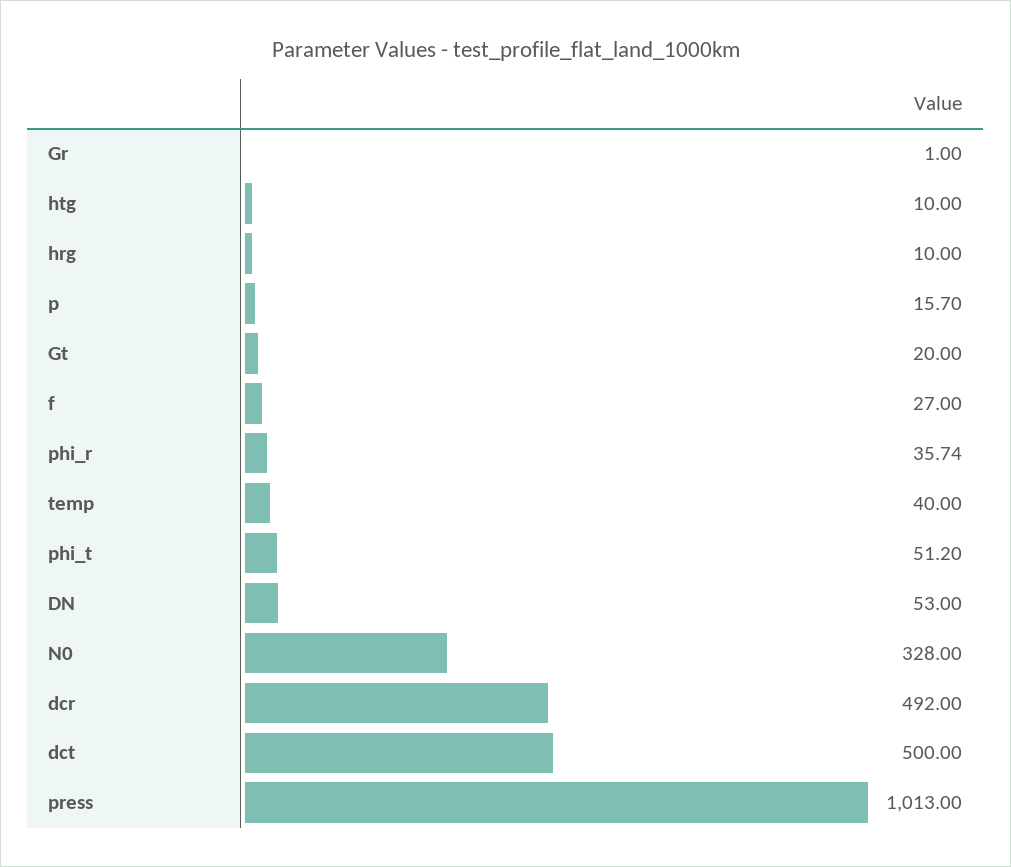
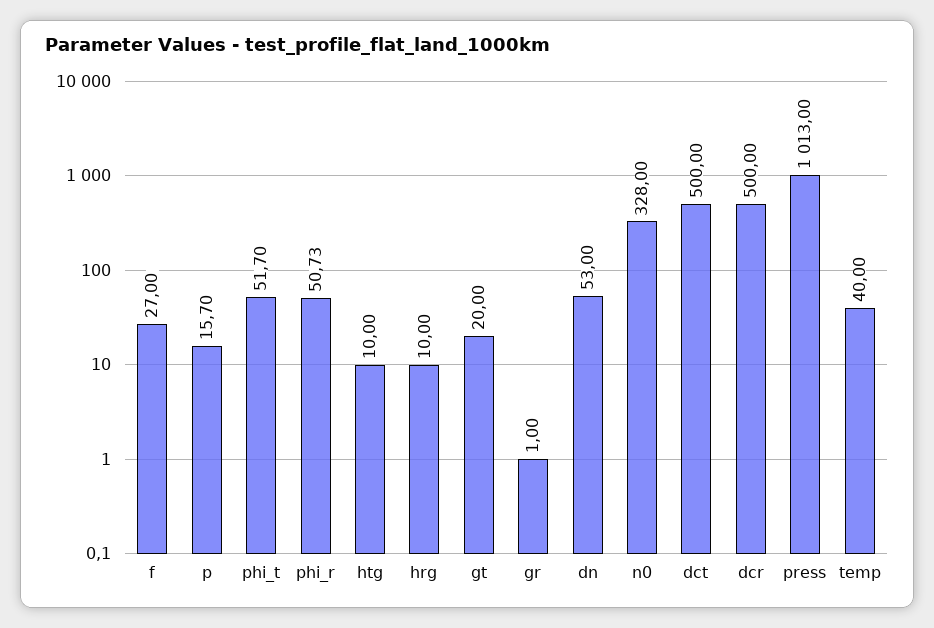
  {
    "Gr": 1,
    "htg": 10,
    "hrg": 10,
    "p": 15.7,
    "Gt": 20,
    "f": 27,
-   "phi_r": 35.74,
+   "phi_r": 50.73,
    "temp": 40,
-   "phi_t": 51.2,
+   "phi_t": 51.7,
    "DN": 53,
    "N0": 328,
-   "dcr": 492,
+   "dcr": 500,
    "dct": 500,
    "press": 1013
  }

